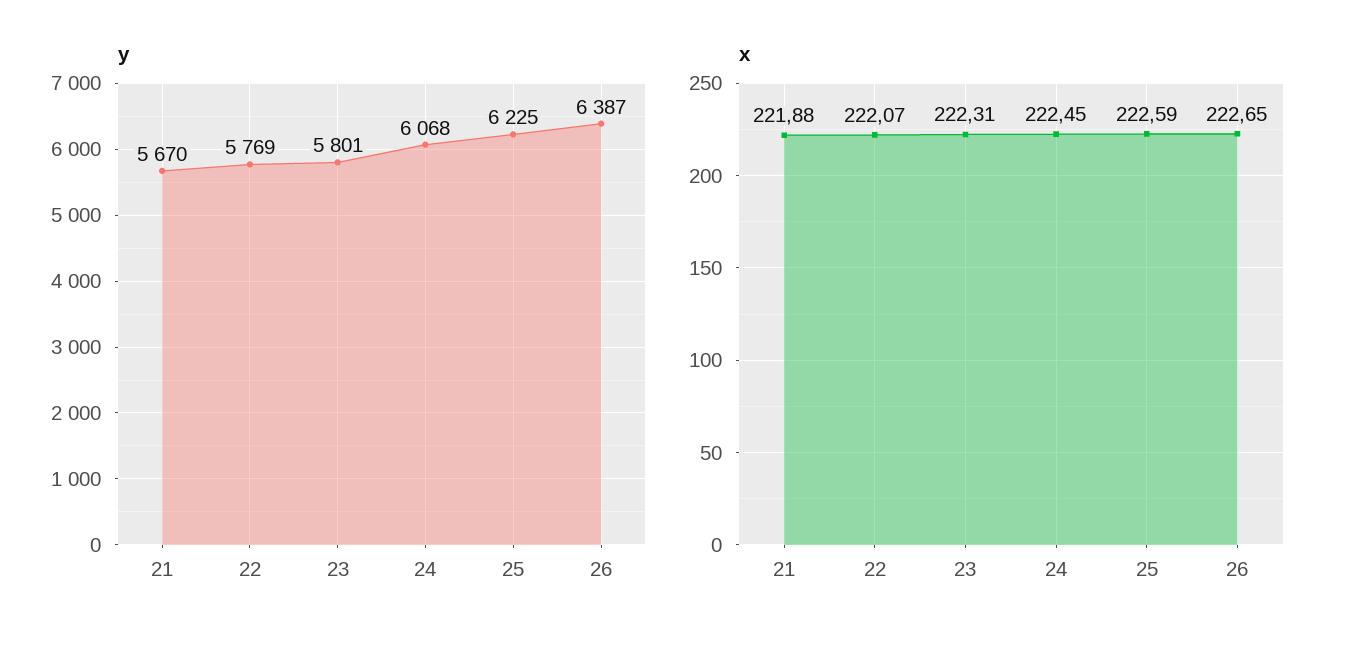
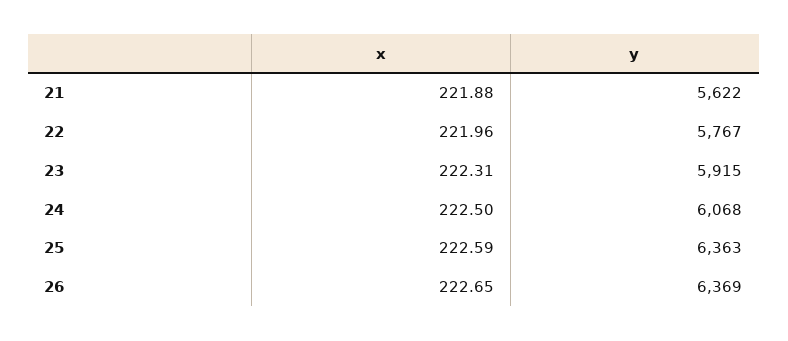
  {
    "y": {
-     "21": 5670,
+     "21": 5622,
-     "22": 5769,
+     "22": 5767,
-     "23": 5801,
+     "23": 5915,
      "24": 6068,
-     "25": 6225,
+     "25": 6363,
-     "26": 6387
+     "26": 6369
    },
    "x": {
      "21": 221.88,
-     "22": 222.07,
+     "22": 221.96,
      "23": 222.31,
-     "24": 222.45,
+     "24": 222.5,
      "25": 222.59,
      "26": 222.65
    }
  }

